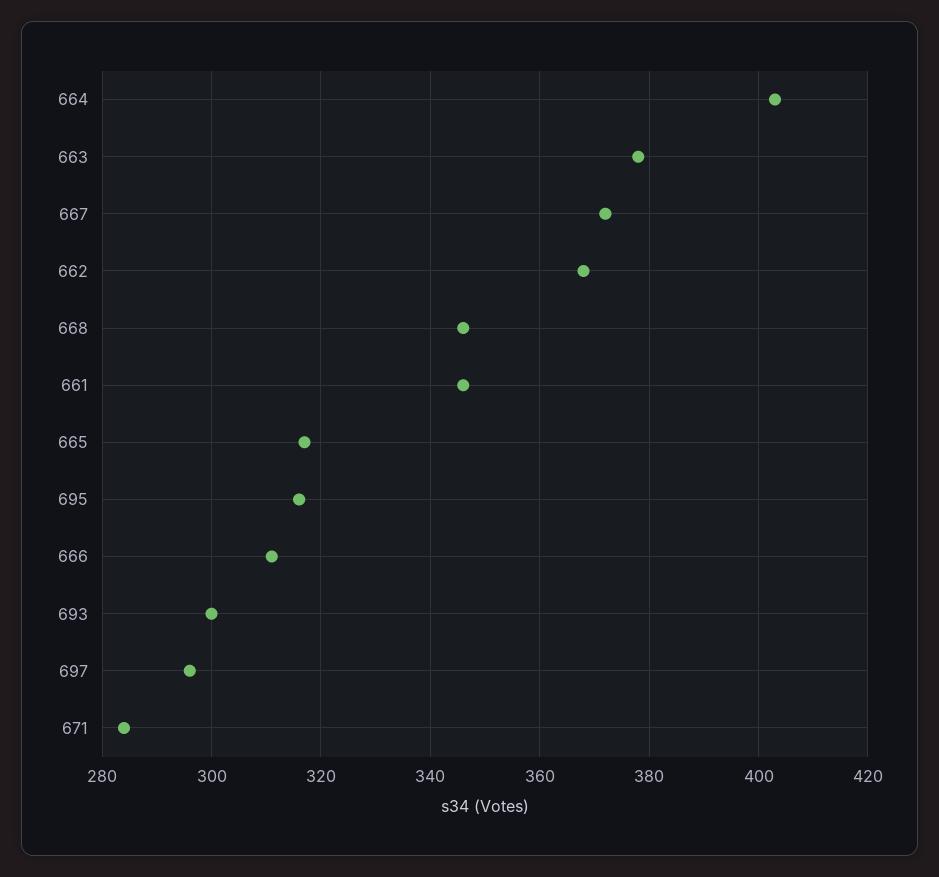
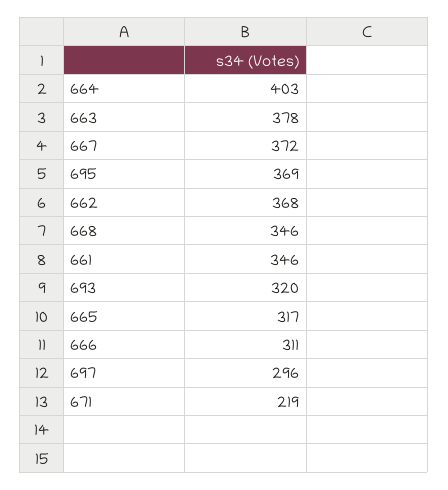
  {
    "664": 403,
    "663": 378,
    "667": 372,
    "662": 368,
    "668": 346,
    "661": 346,
    "665": 317,
-   "695": 315,
+   "695": 369,
    "666": 311,
-   "693": 300,
+   "693": 320,
    "697": 296,
-   "671": 285
+   "671": 219
  }

